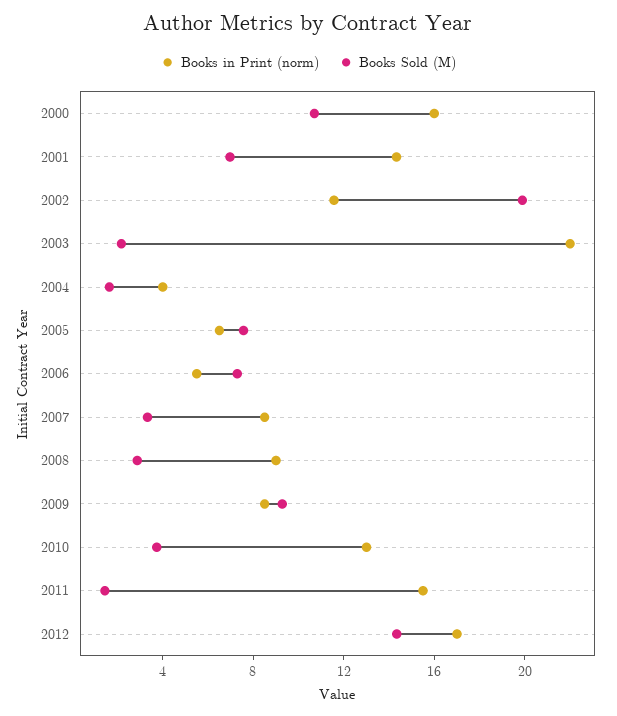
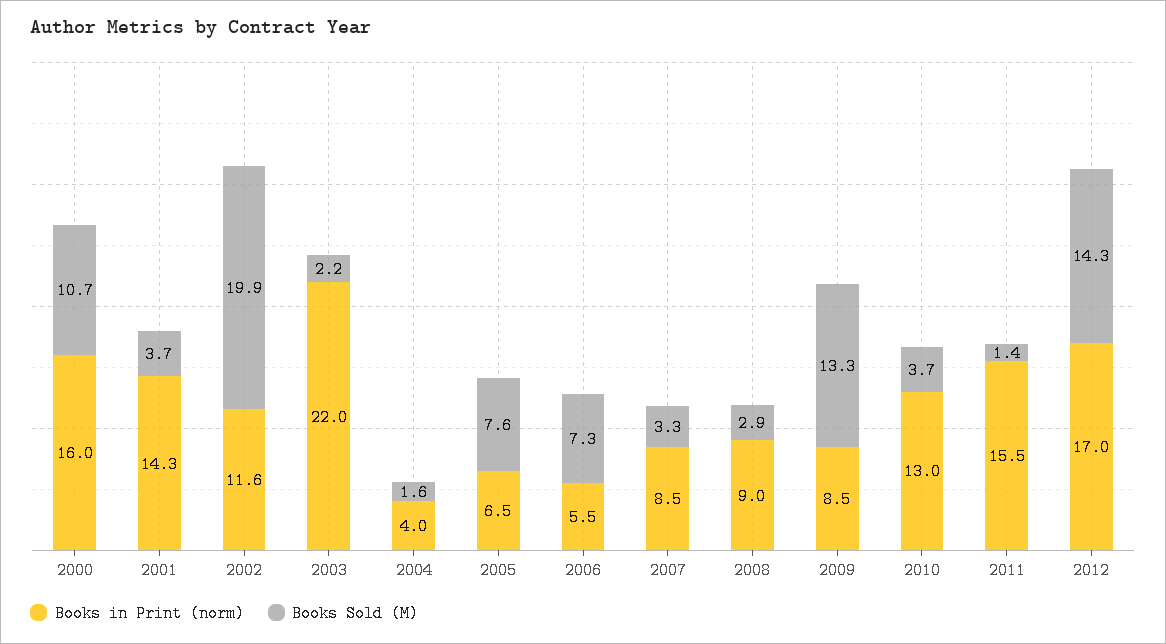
  {
    "Books in Print (norm)": {
      "2000": 16,
      "2001": 14.3,
      "2002": 11.6,
      "2003": 22,
      "2004": 4,
      "2005": 6.5,
      "2006": 5.5,
      "2007": 8.5,
      "2008": 9,
      "2009": 8.5,
      "2010": 13,
      "2011": 15.5,
      "2012": 17
    },
    "Books Sold (M)": {
      "2000": 10.7,
-     "2001": 7,
+     "2001": 3.7,
      "2002": 19.9,
      "2003": 2.2,
      "2004": 1.6,
      "2005": 7.6,
      "2006": 7.3,
      "2007": 3.3,
      "2008": 2.9,
-     "2009": 9,
+     "2009": 13.3,
      "2010": 3.7,
      "2011": 1.4,
      "2012": 14.3
    }
  }

